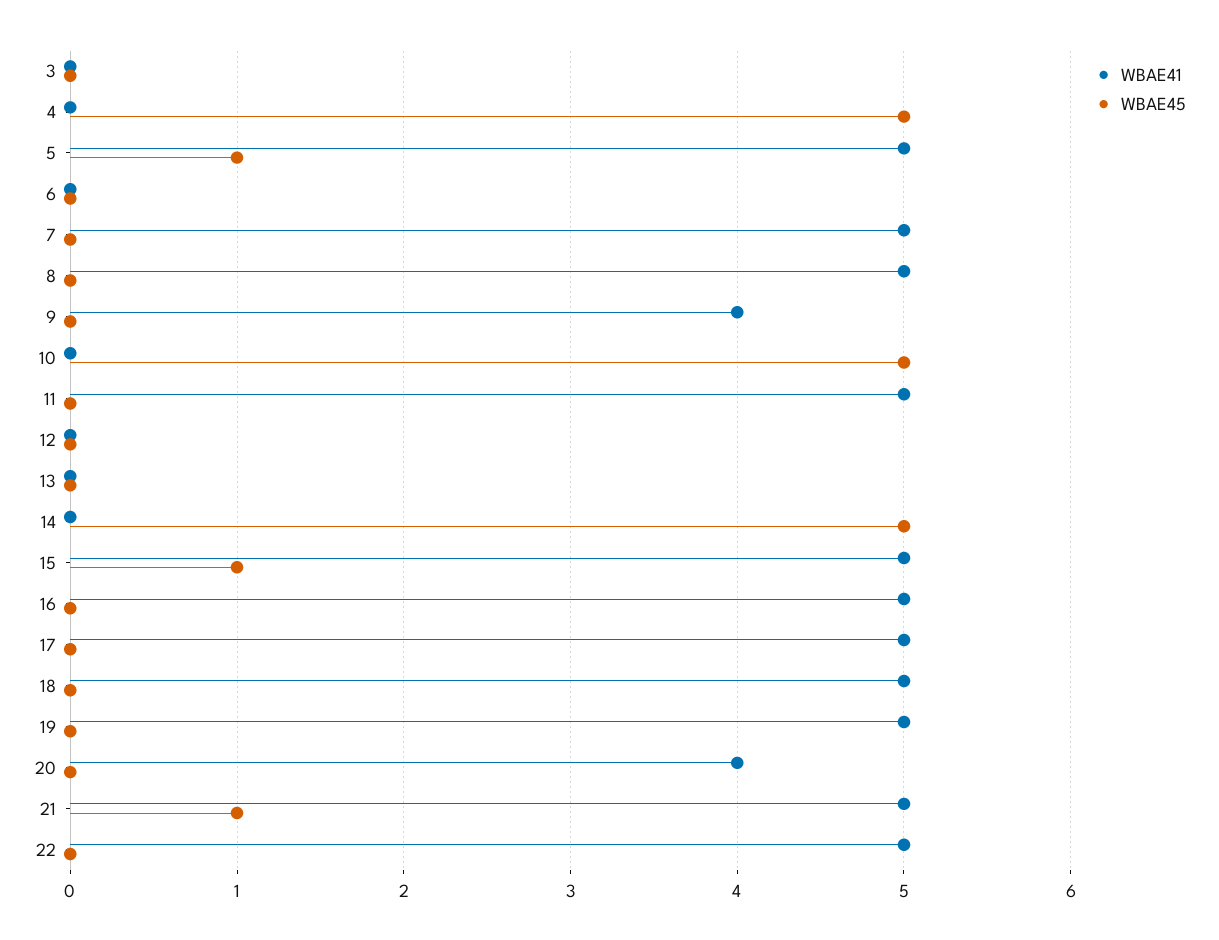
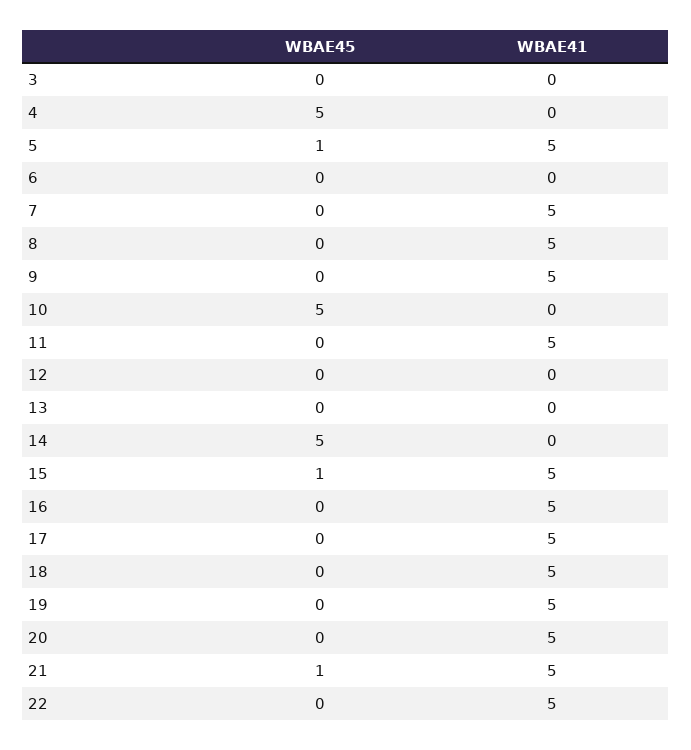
  {
    "WBAE41": {
      "3": 0,
      "4": 0,
      "5": 5,
      "6": 0,
      "7": 5,
      "8": 5,
-     "9": 4,
+     "9": 5,
      "10": 0,
      "11": 5,
      "12": 0,
      "13": 0,
      "14": 0,
      "15": 5,
      "16": 5,
      "17": 5,
      "18": 5,
      "19": 5,
-     "20": 4,
+     "20": 5,
      "21": 5,
      "22": 5
    },
    "WBAE45": {
      "3": 0,
      "4": 5,
      "5": 1,
      "6": 0,
      "7": 0,
      "8": 0,
      "9": 0,
      "10": 5,
      "11": 0,
      "12": 0,
      "13": 0,
      "14": 5,
      "15": 1,
      "16": 0,
      "17": 0,
      "18": 0,
      "19": 0,
      "20": 0,
      "21": 1,
      "22": 0
    }
  }

